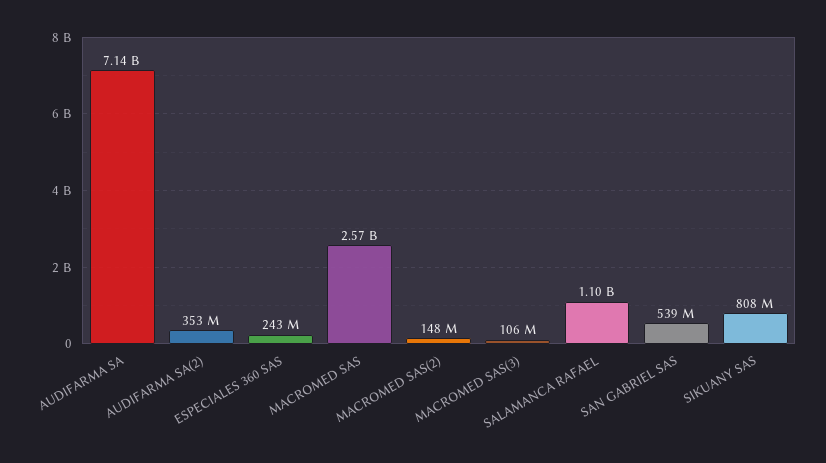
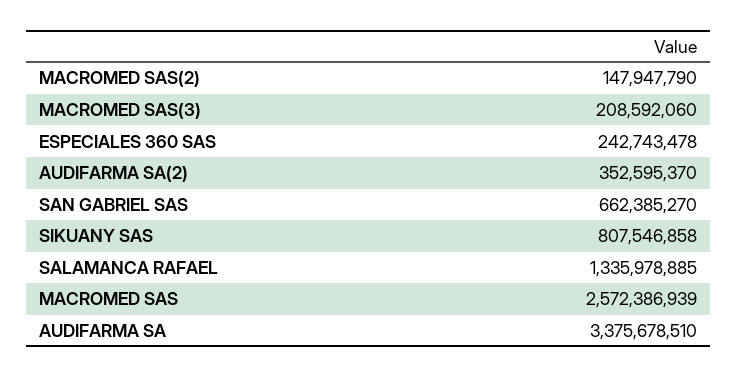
  {
-   "AUDIFARMA SA": 7140000000,
+   "AUDIFARMA SA": 3375678510,
    "AUDIFARMA SA(2)": 352595370,
    "ESPECIALES 360 SAS": 242743478,
    "MACROMED SAS": 2572386939,
    "MACROMED SAS(2)": 147947790,
-   "MACROMED SAS(3)": 106000000,
+   "MACROMED SAS(3)": 208592060,
-   "SALAMANCA RAFAEL": 1100000000,
+   "SALAMANCA RAFAEL": 1335978885,
-   "SAN GABRIEL SAS": 539000000,
+   "SAN GABRIEL SAS": 662385270,
    "SIKUANY SAS": 807546858
  }

